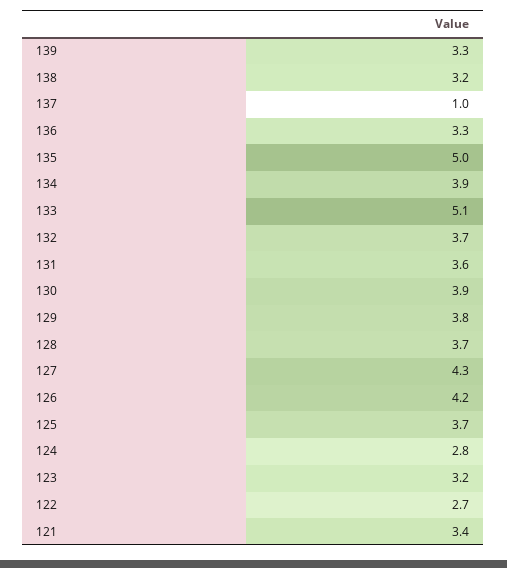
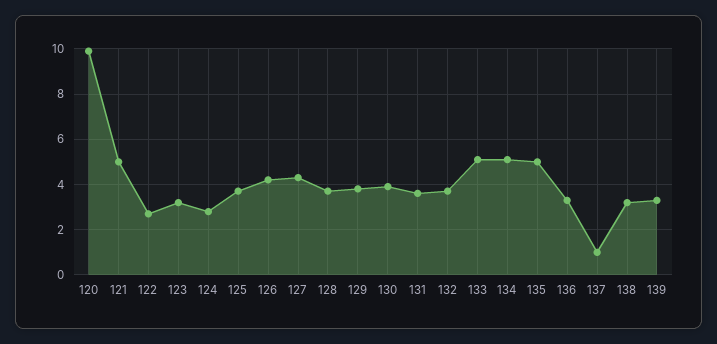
  {
    "139": 3.3,
    "138": 3.2,
    "137": 1,
    "136": 3.3,
    "135": 5,
-   "134": 3.9,
+   "134": 5,
    "133": 5.1,
    "132": 3.7,
    "131": 3.6,
    "130": 3.9,
    "129": 3.8,
    "128": 3.7,
    "127": 4.3,
    "126": 4.2,
    "125": 3.7,
    "124": 2.8,
    "123": 3.2,
    "122": 2.7,
-   "121": 3.4
+   "121": 5,
+   "120": 10
  }

